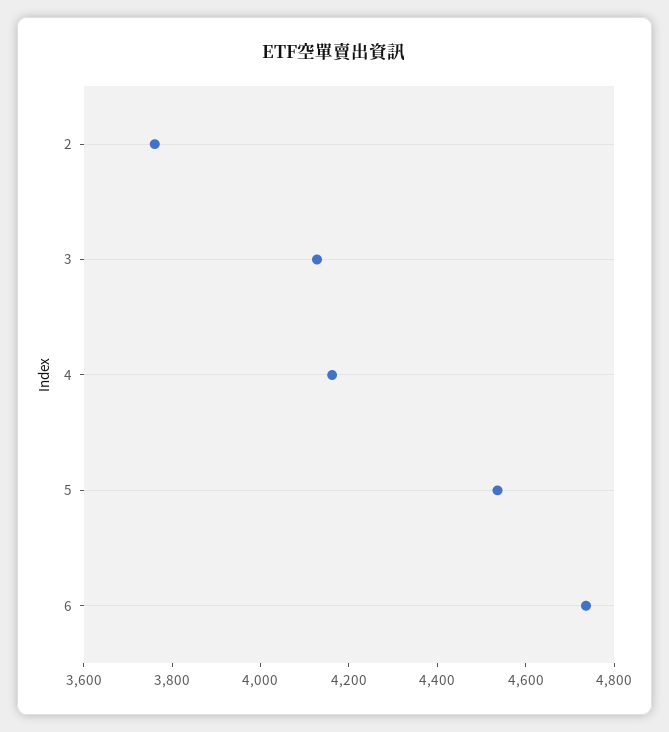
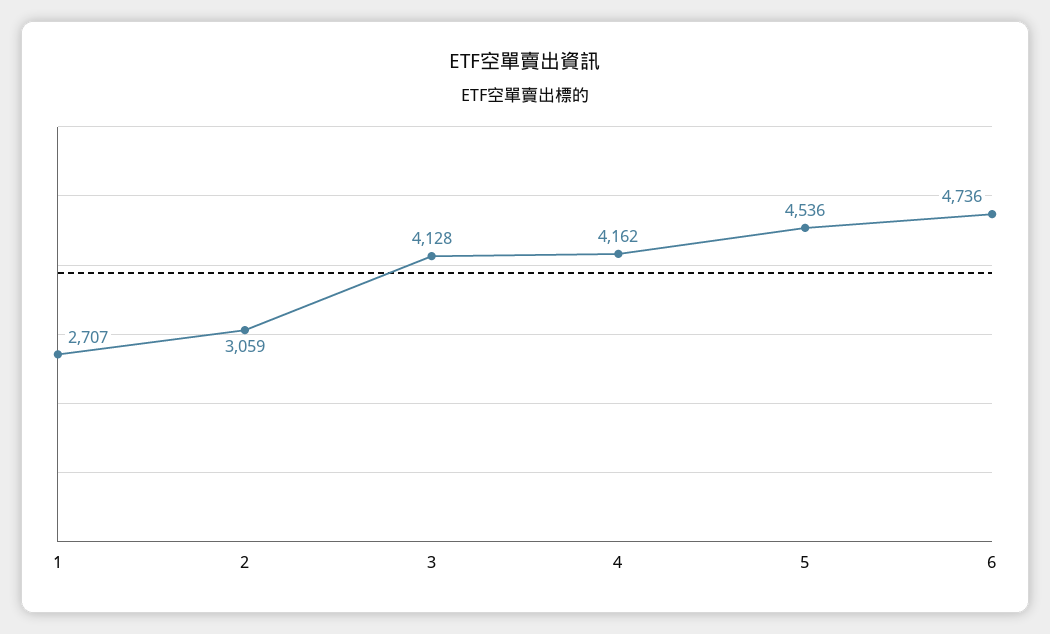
  {
-   "2": 3750,
+   "2": 3059,
    "3": 4128,
    "4": 4162,
    "5": 4536,
-   "6": 4736
+   "6": 4736,
+   "1": 2707
  }

